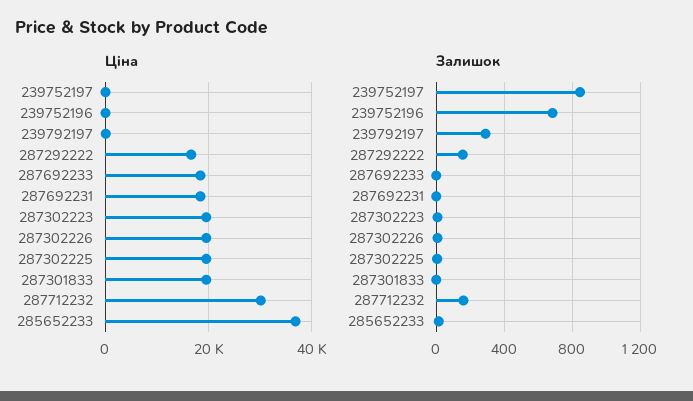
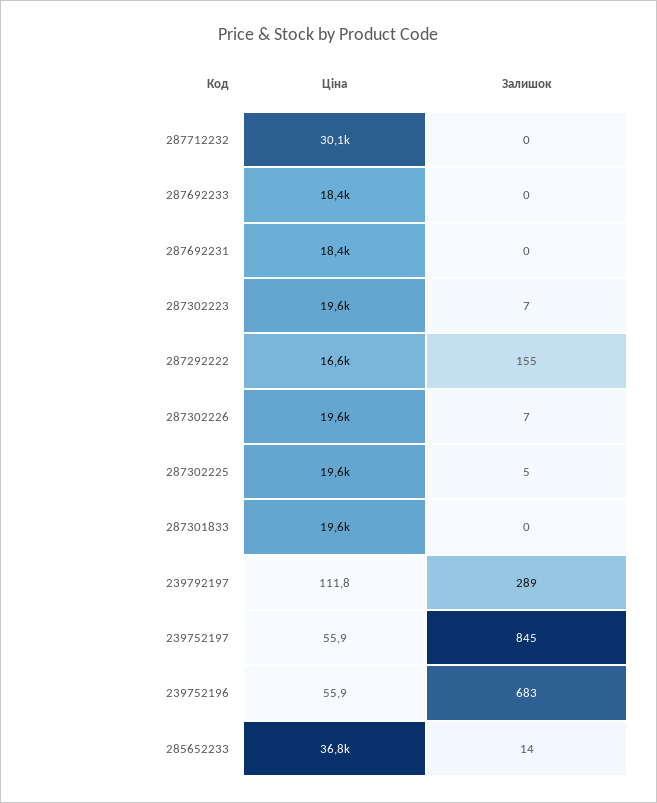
  {
    "Ціна": {
      "239752197": 55.9,
      "239752196": 55.9,
      "239792197": 111.8,
      "287292222": 16600,
      "287692233": 18400,
      "287692231": 18400,
      "287302223": 19600,
      "287302226": 19600,
      "287302225": 19600,
      "287301833": 19600,
      "287712232": 30100,
      "285652233": 36800
    },
    "Залишок": {
      "239752197": 845,
      "239752196": 683,
      "239792197": 289,
      "287292222": 155,
      "287692233": 0,
      "287692231": 0,
      "287302223": 7,
      "287302226": 7,
      "287302225": 5,
      "287301833": 0,
-     "287712232": 150,
+     "287712232": 0,
      "285652233": 14
    }
  }

